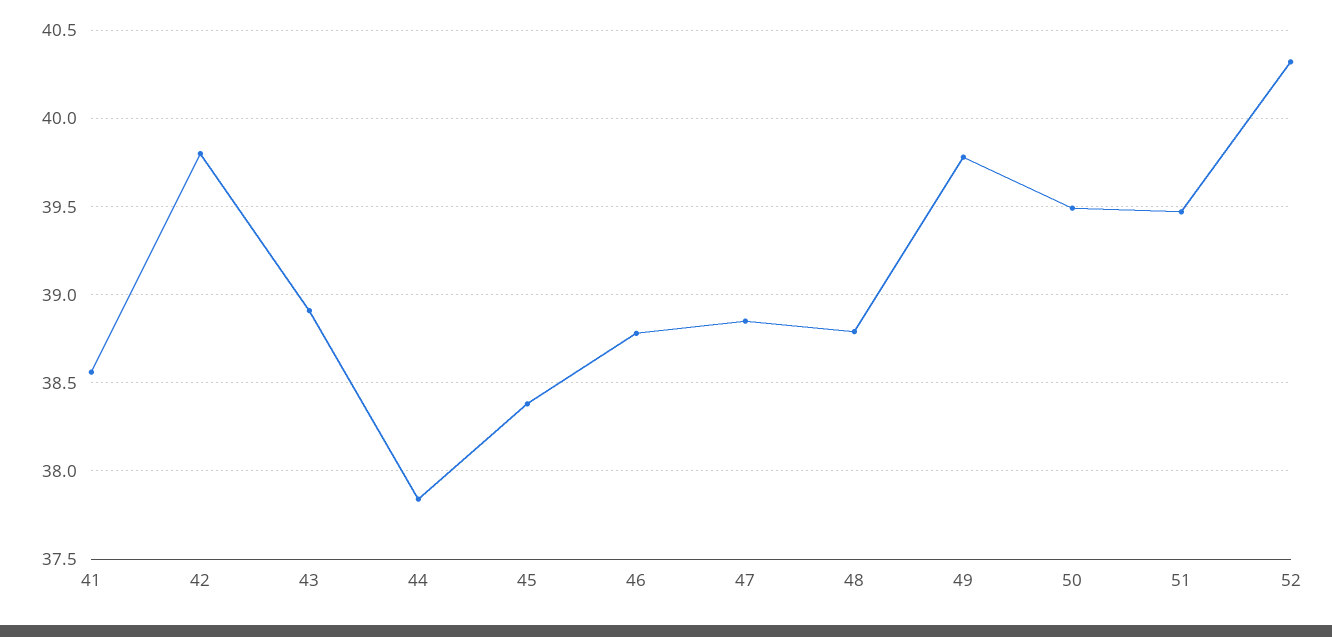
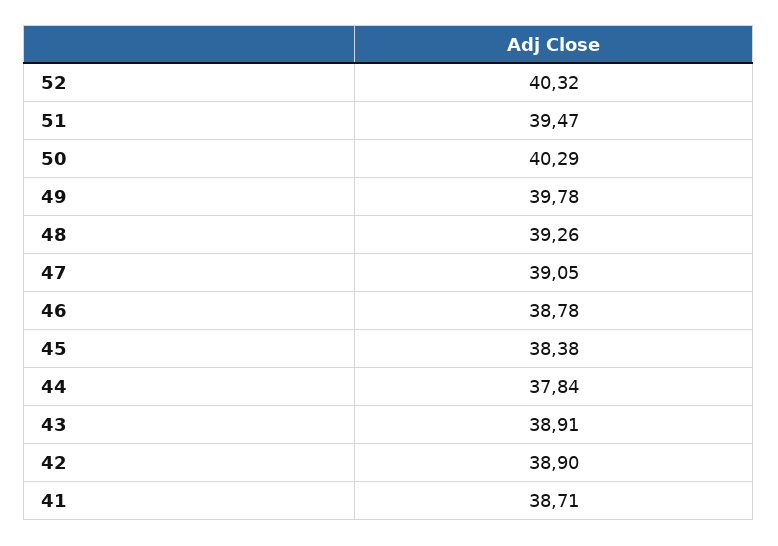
  {
-   "41": 38.55,
+   "41": 38.71,
-   "42": 39.8,
+   "42": 38.9,
    "43": 38.91,
    "44": 37.84,
    "45": 38.38,
    "46": 38.78,
-   "47": 38.85,
+   "47": 39.05,
-   "48": 38.8,
+   "48": 39.26,
    "49": 39.78,
-   "50": 39.5,
+   "50": 40.29,
    "51": 39.47,
    "52": 40.32
  }

